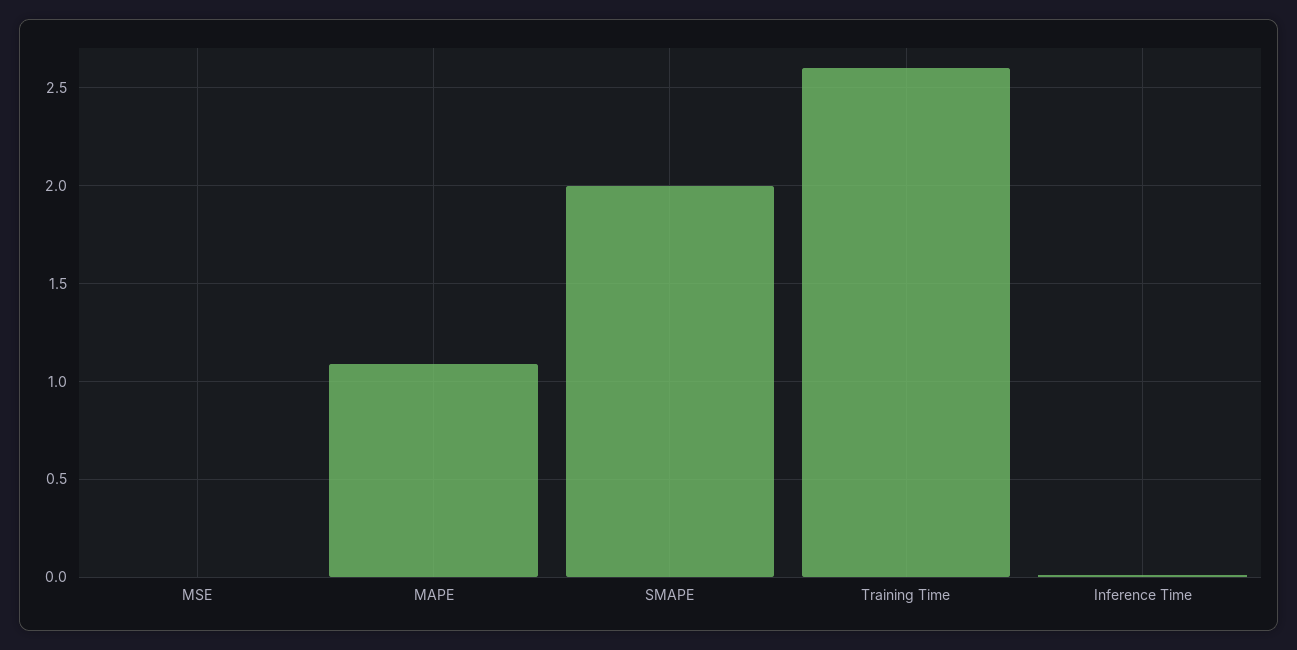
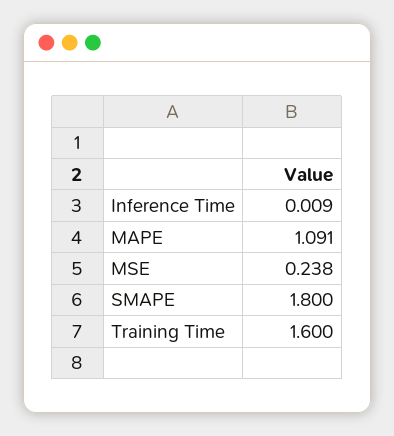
  {
-   "MSE": 0,
+   "MSE": 0.238,
    "MAPE": 1.091,
-   "SMAPE": 2,
+   "SMAPE": 1.8,
-   "Training Time": 2.6,
+   "Training Time": 1.6,
    "Inference Time": 0.009
  }

